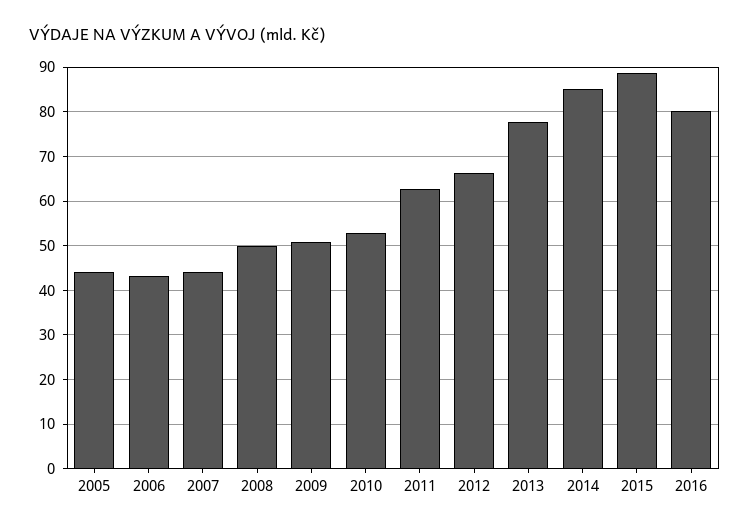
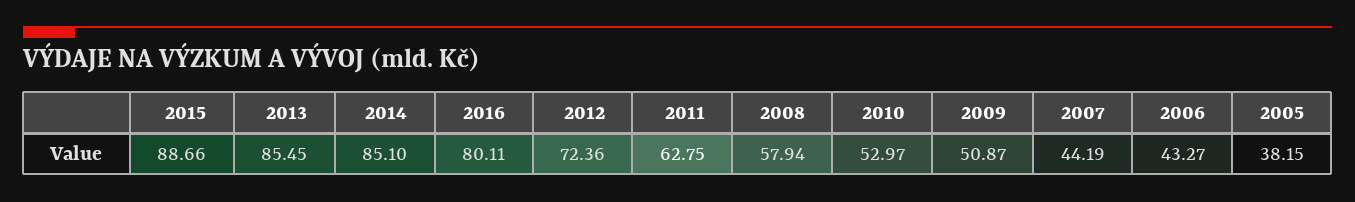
  {
-   "2005": 44,
+   "2005": 38.15,
    "2006": 43.27,
    "2007": 44.19,
-   "2008": 50,
+   "2008": 57.94,
    "2009": 50.87,
    "2010": 52.97,
    "2011": 62.75,
-   "2012": 66,
+   "2012": 72.36,
-   "2013": 78,
+   "2013": 85.45,
    "2014": 85.1,
    "2015": 88.66,
    "2016": 80.11
  }

